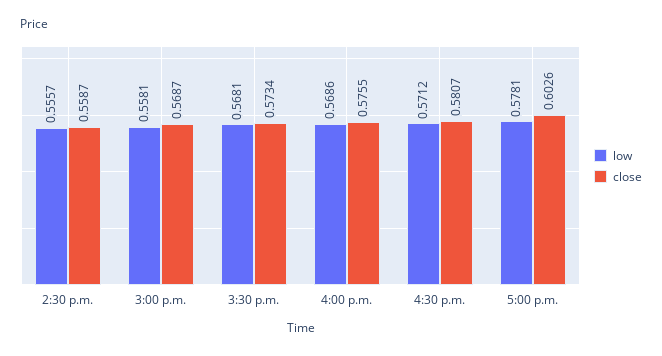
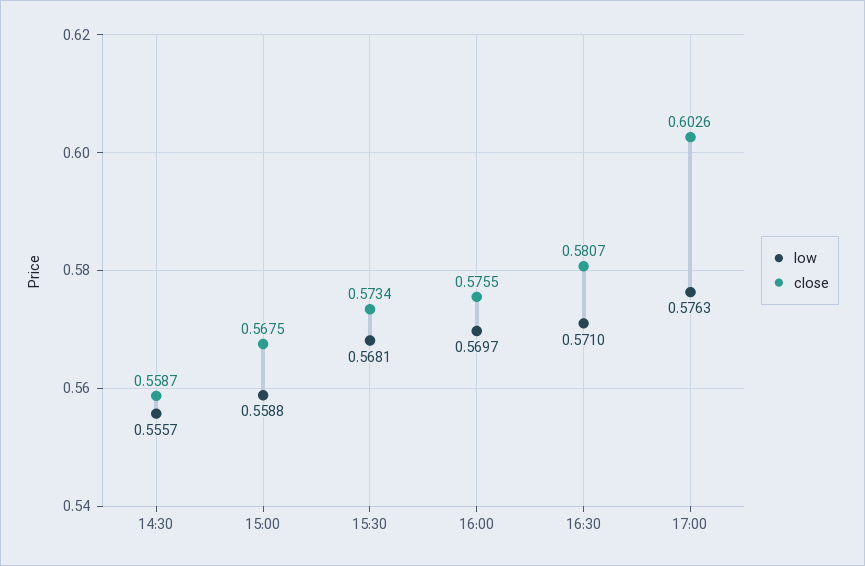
  {
    "low": {
      "2:30 p.m.": 0.5557,
-     "3:00 p.m.": 0.5581,
+     "3:00 p.m.": 0.5588,
      "3:30 p.m.": 0.5681,
-     "4:00 p.m.": 0.5686,
+     "4:00 p.m.": 0.5697,
-     "4:30 p.m.": 0.5712,
+     "4:30 p.m.": 0.571,
-     "5:00 p.m.": 0.5781
+     "5:00 p.m.": 0.5763
    },
    "close": {
      "2:30 p.m.": 0.5587,
-     "3:00 p.m.": 0.5687,
+     "3:00 p.m.": 0.5675,
      "3:30 p.m.": 0.5734,
      "4:00 p.m.": 0.5755,
      "4:30 p.m.": 0.5807,
      "5:00 p.m.": 0.6026
    }
  }

